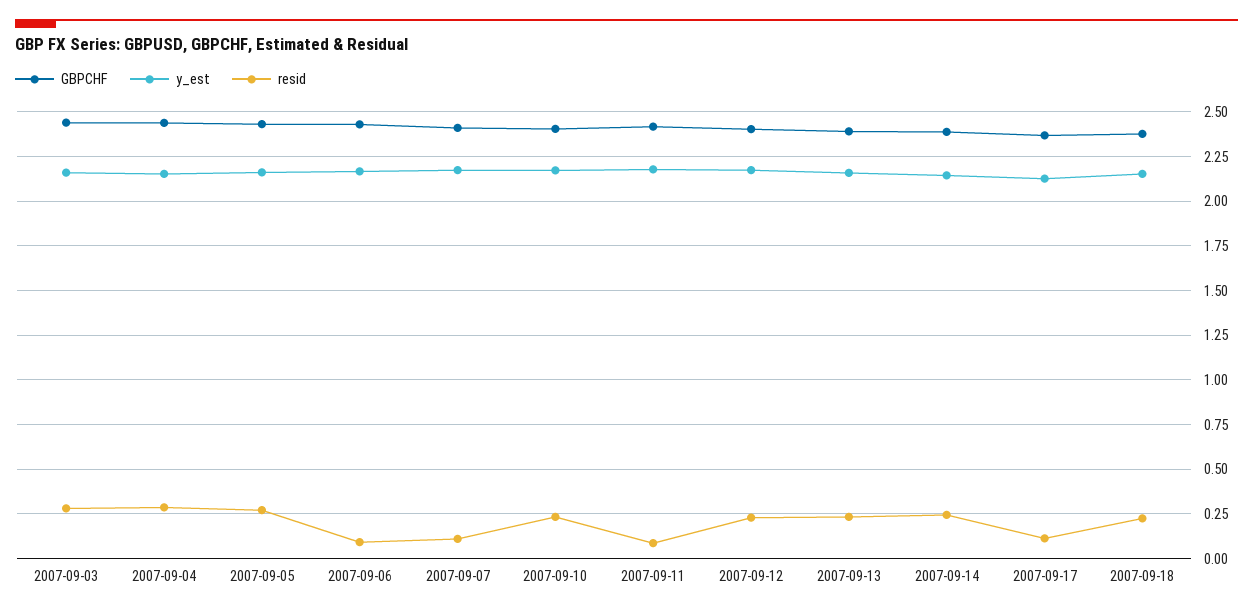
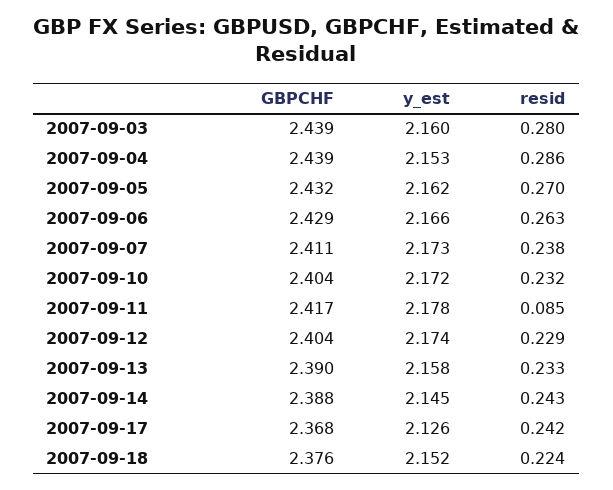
  {
    "GBPCHF": {
      "2007-09-03": 2.439,
      "2007-09-04": 2.439,
      "2007-09-05": 2.432,
      "2007-09-06": 2.429,
      "2007-09-07": 2.411,
      "2007-09-10": 2.404,
      "2007-09-11": 2.417,
      "2007-09-12": 2.404,
      "2007-09-13": 2.39,
      "2007-09-14": 2.388,
      "2007-09-17": 2.368,
      "2007-09-18": 2.376
    },
    "y_est": {
      "2007-09-03": 2.16,
      "2007-09-04": 2.153,
      "2007-09-05": 2.162,
      "2007-09-06": 2.166,
      "2007-09-07": 2.173,
      "2007-09-10": 2.172,
      "2007-09-11": 2.178,
      "2007-09-12": 2.174,
      "2007-09-13": 2.158,
      "2007-09-14": 2.145,
      "2007-09-17": 2.126,
      "2007-09-18": 2.152
    },
    "resid": {
      "2007-09-03": 0.28,
      "2007-09-04": 0.286,
      "2007-09-05": 0.27,
-     "2007-09-06": 0.1,
+     "2007-09-06": 0.263,
-     "2007-09-07": 0.1,
+     "2007-09-07": 0.238,
      "2007-09-10": 0.232,
      "2007-09-11": 0.085,
      "2007-09-12": 0.229,
      "2007-09-13": 0.233,
      "2007-09-14": 0.243,
-     "2007-09-17": 0.1,
+     "2007-09-17": 0.242,
      "2007-09-18": 0.224
    }
  }

